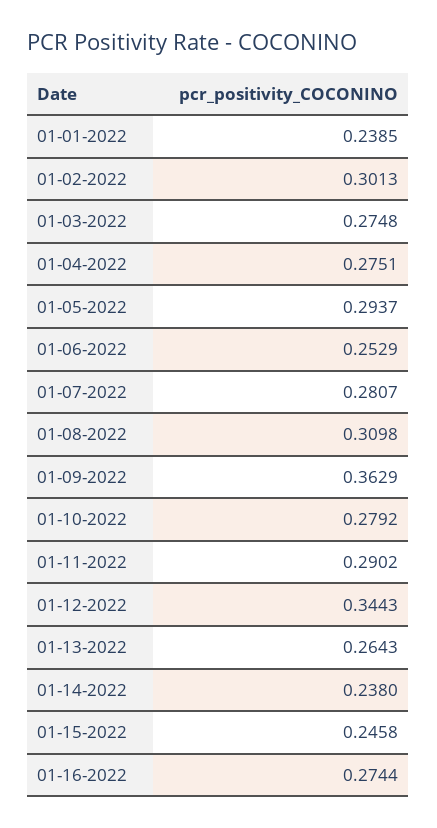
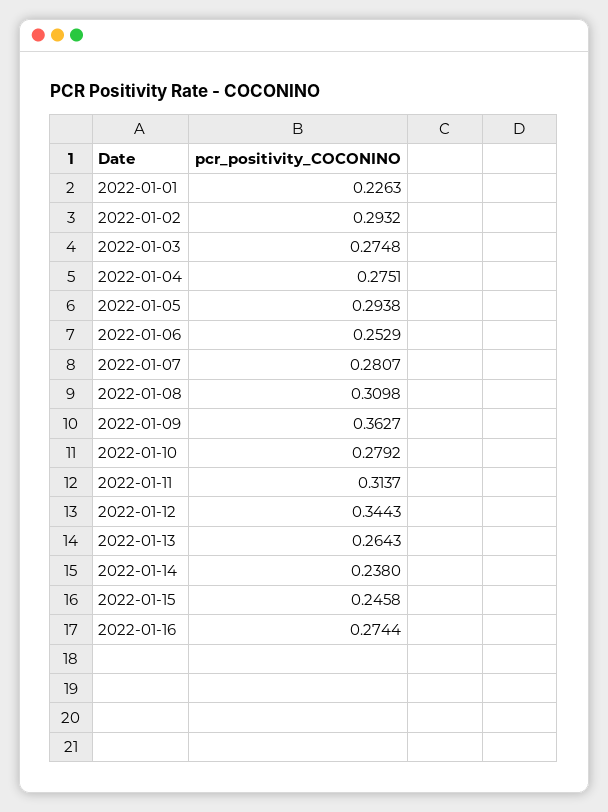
  {
-   "01-01-2022": 0.2385,
+   "01-01-2022": 0.2263,
-   "01-02-2022": 0.3013,
+   "01-02-2022": 0.2932,
    "01-03-2022": 0.2748,
    "01-04-2022": 0.2751,
-   "01-05-2022": 0.2937,
+   "01-05-2022": 0.2938,
    "01-06-2022": 0.2529,
    "01-07-2022": 0.2807,
    "01-08-2022": 0.3098,
-   "01-09-2022": 0.3629,
+   "01-09-2022": 0.3627,
    "01-10-2022": 0.2792,
-   "01-11-2022": 0.2902,
+   "01-11-2022": 0.3137,
    "01-12-2022": 0.3443,
    "01-13-2022": 0.2643,
    "01-14-2022": 0.238,
    "01-15-2022": 0.2458,
    "01-16-2022": 0.2744
  }

